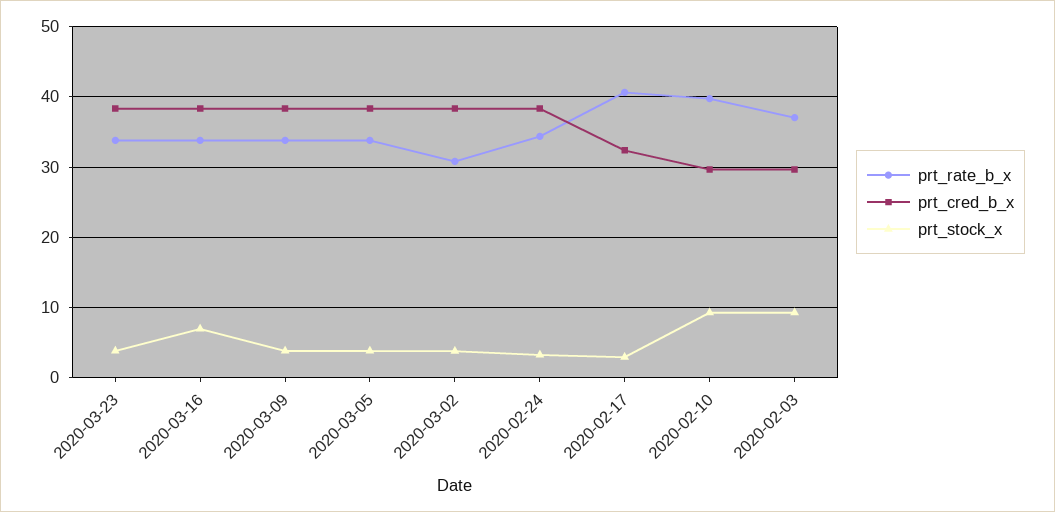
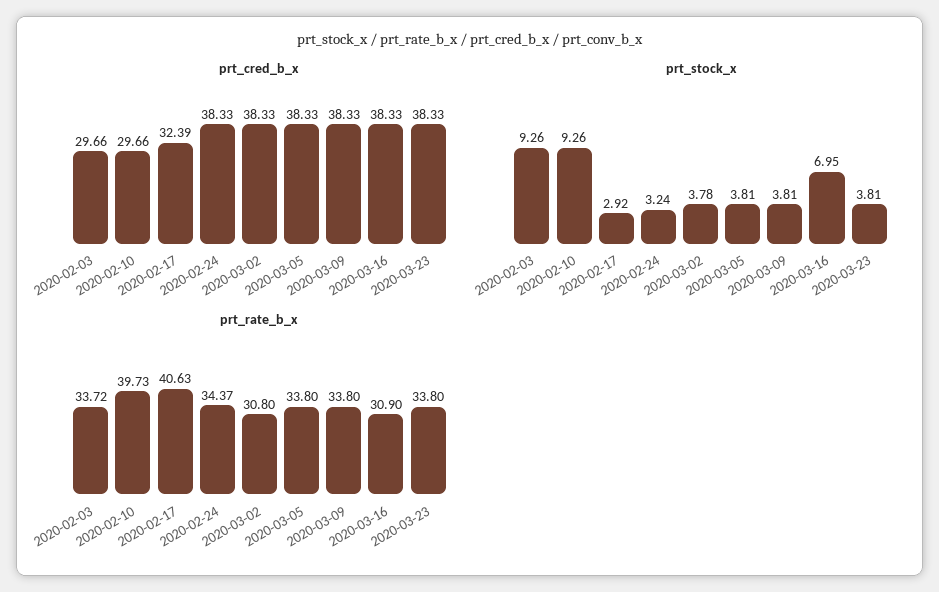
  {
    "prt_rate_b_x": {
      "2020-03-23": 33.8,
-     "2020-03-16": 34,
+     "2020-03-16": 30.9,
      "2020-03-09": 33.8,
      "2020-03-05": 33.8,
      "2020-03-02": 30.8,
      "2020-02-24": 34.37,
      "2020-02-17": 40.63,
      "2020-02-10": 39.73,
-     "2020-02-03": 37
+     "2020-02-03": 33.72
    },
    "prt_cred_b_x": {
      "2020-03-23": 38.33,
      "2020-03-16": 38.33,
      "2020-03-09": 38.33,
      "2020-03-05": 38.33,
      "2020-03-02": 38.33,
      "2020-02-24": 38.33,
      "2020-02-17": 32.39,
      "2020-02-10": 29.66,
      "2020-02-03": 29.66
    },
    "prt_stock_x": {
      "2020-03-23": 3.81,
      "2020-03-16": 6.95,
      "2020-03-09": 3.81,
      "2020-03-05": 3.81,
      "2020-03-02": 3.78,
      "2020-02-24": 3.24,
      "2020-02-17": 2.92,
      "2020-02-10": 9.26,
      "2020-02-03": 9.26
    }
  }

